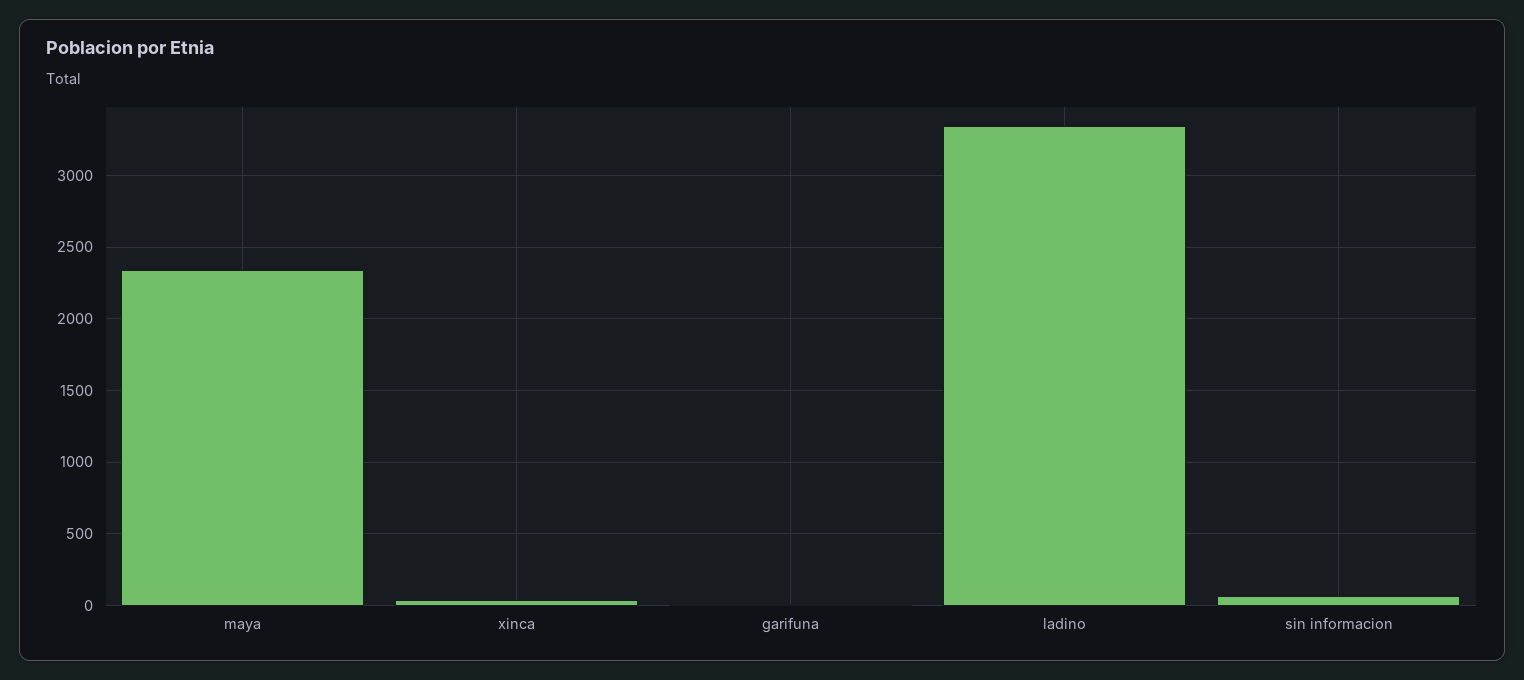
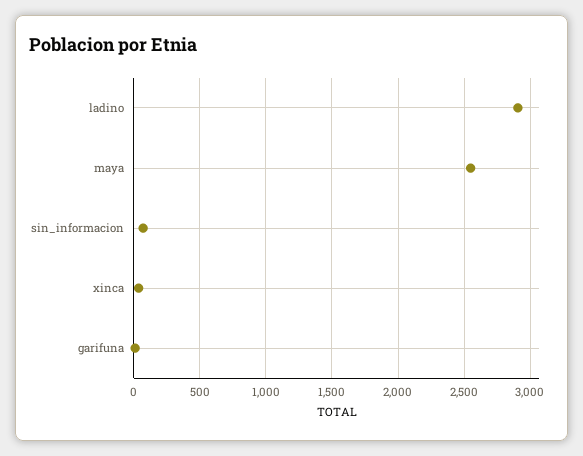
  {
-   "maya": 2350,
+   "maya": 2550,
    "xinca": 50,
    "garifuna": 0,
-   "ladino": 3350,
+   "ladino": 2900,
    "sin informacion": 50
  }

